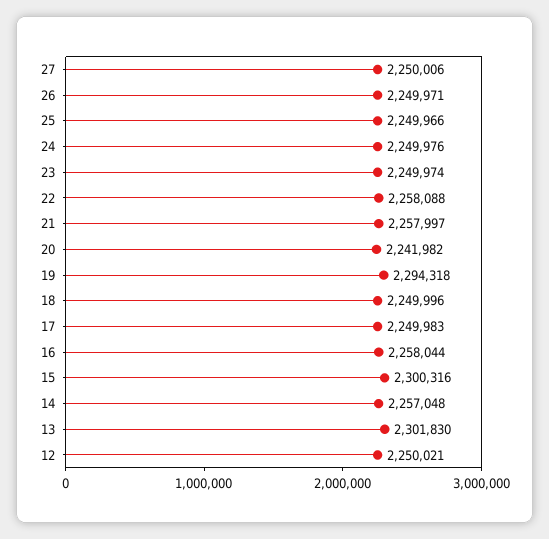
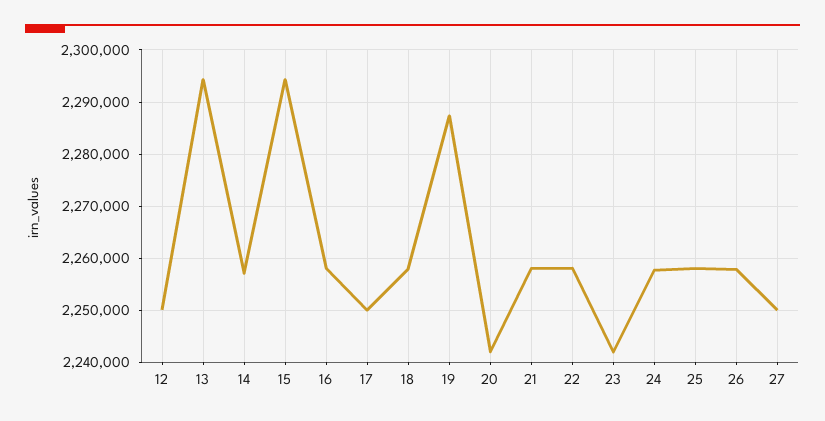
  {
    "27": 2250006,
-   "26": 2249971,
+   "26": 2258000,
-   "25": 2249966,
+   "25": 2258000,
-   "24": 2249976,
+   "24": 2258000,
-   "23": 2249974,
+   "23": 2242000,
    "22": 2258088,
    "21": 2257997,
    "20": 2241982,
-   "19": 2294318,
+   "19": 2288000,
-   "18": 2249996,
+   "18": 2258000,
    "17": 2249983,
    "16": 2258044,
-   "15": 2300316,
+   "15": 2294000,
    "14": 2257048,
-   "13": 2301830,
+   "13": 2294000,
    "12": 2250021
  }

